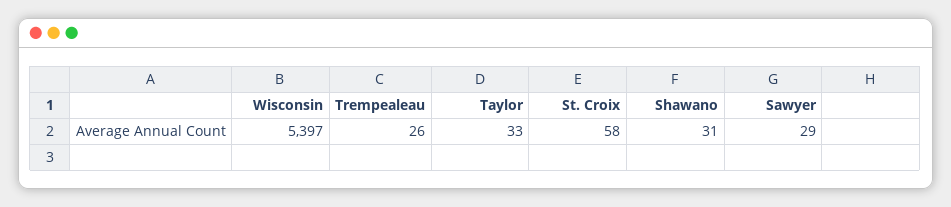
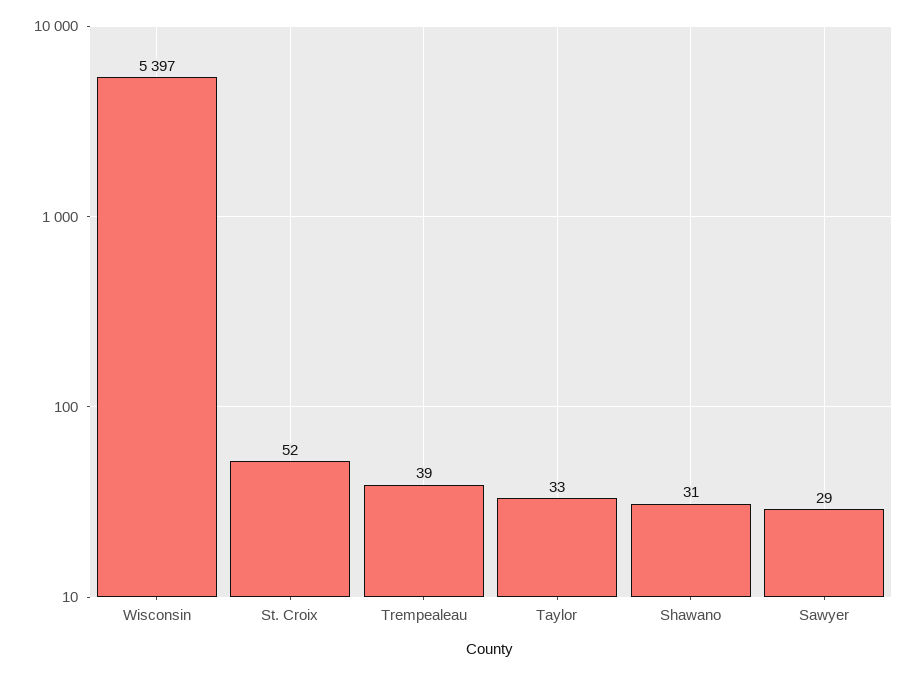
  {
    "Wisconsin": 5397,
-   "Trempealeau": 26,
+   "Trempealeau": 39,
    "Taylor": 33,
-   "St. Croix": 58,
+   "St. Croix": 52,
    "Shawano": 31,
    "Sawyer": 29
  }

